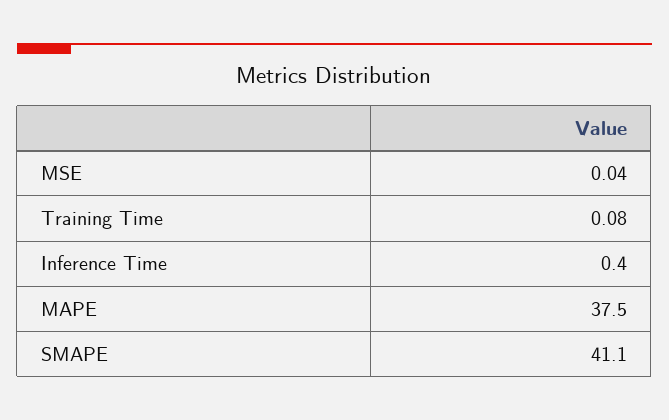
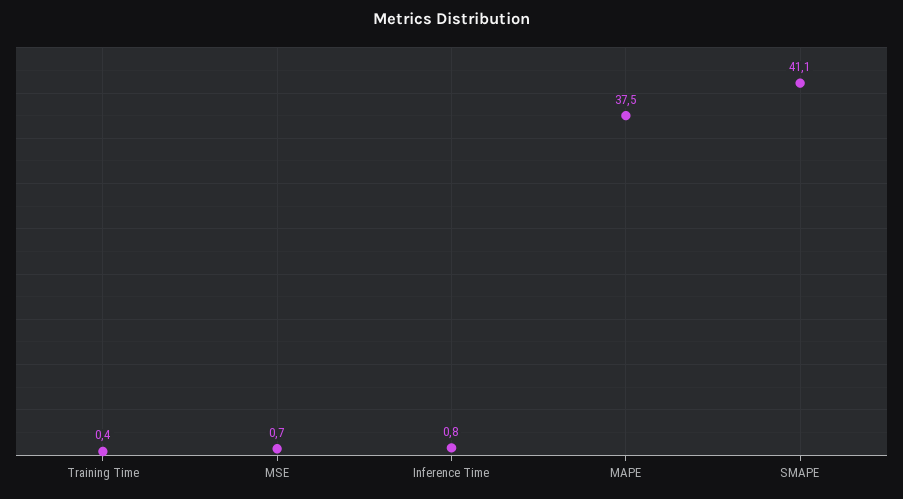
  {
-   "MSE": 0.04,
+   "MSE": 0.7,
-   "Training Time": 0.08,
+   "Training Time": 0.4,
-   "Inference Time": 0.4,
+   "Inference Time": 0.8,
    "MAPE": 37.5,
    "SMAPE": 41.1
  }

